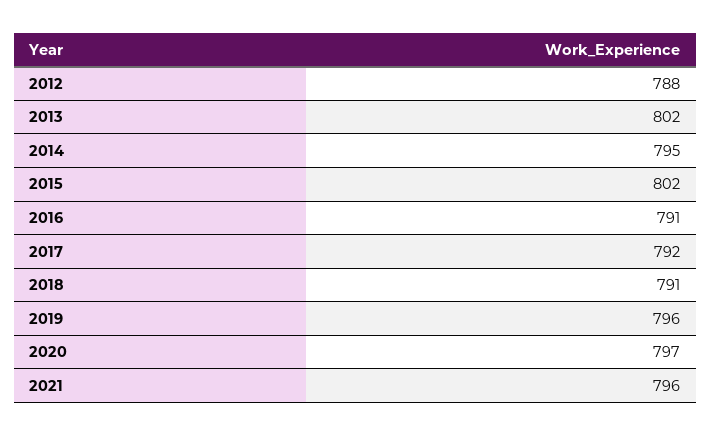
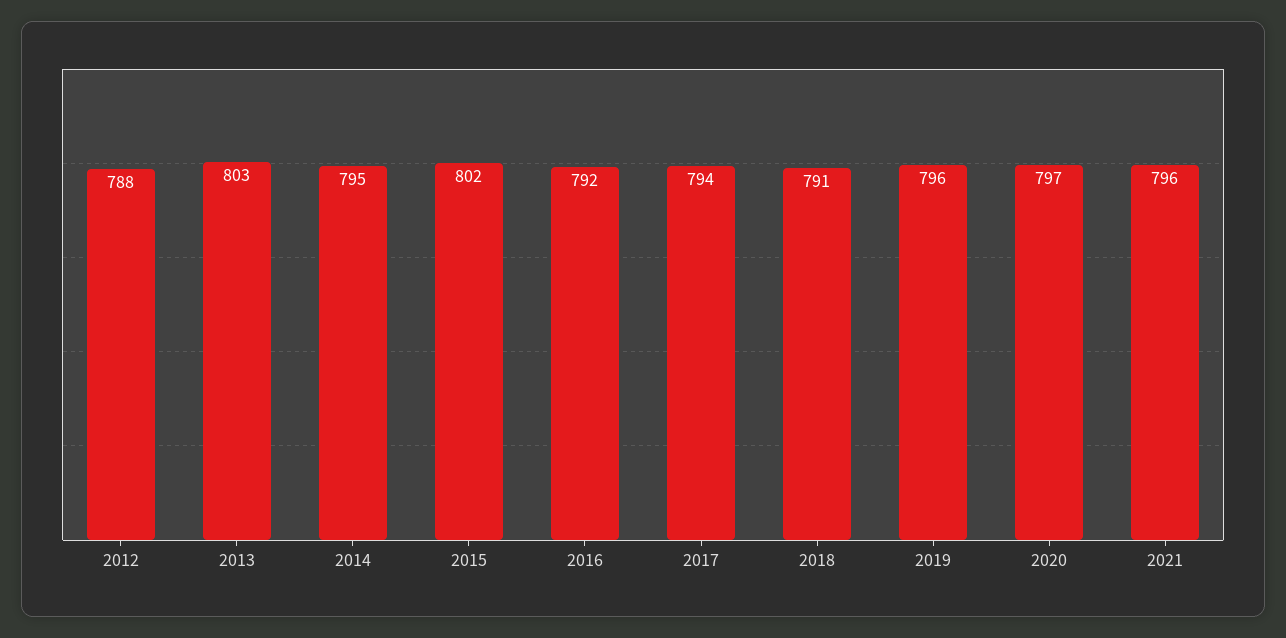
  {
    "2012": 788,
-   "2013": 802,
+   "2013": 803,
    "2014": 795,
    "2015": 802,
-   "2016": 791,
+   "2016": 792,
-   "2017": 792,
+   "2017": 794,
    "2018": 791,
    "2019": 796,
    "2020": 797,
    "2021": 796
  }

